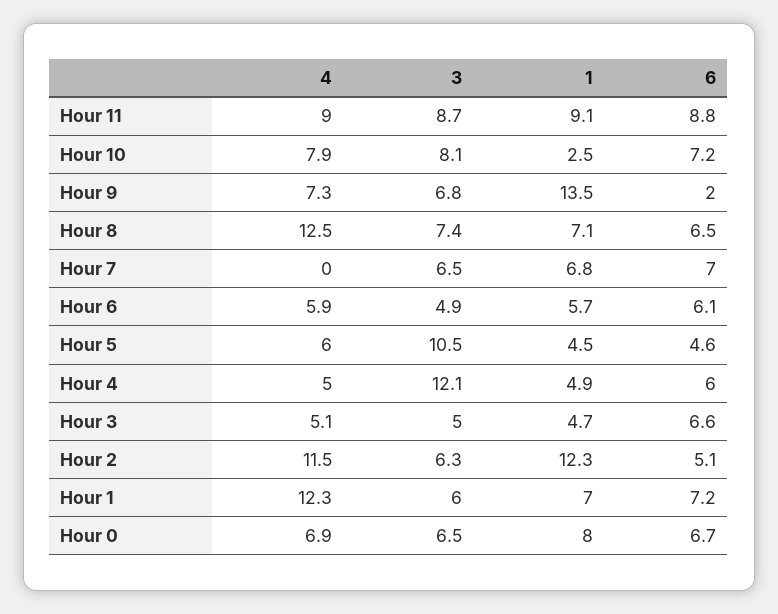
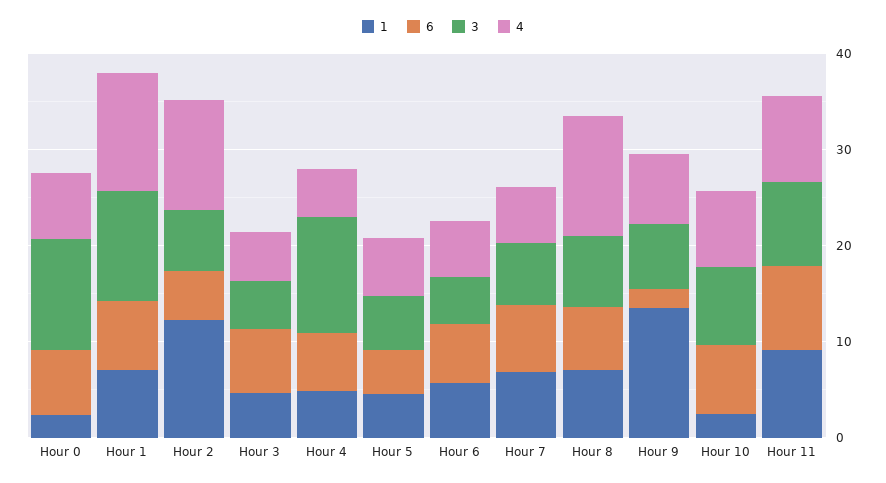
  {
    "4": {
      "Hour 11": 9,
      "Hour 10": 7.9,
      "Hour 9": 7.3,
      "Hour 8": 12.5,
-     "Hour 7": 0,
+     "Hour 7": 6,
      "Hour 6": 5.9,
      "Hour 5": 6,
      "Hour 4": 5,
      "Hour 3": 5.1,
      "Hour 2": 11.5,
      "Hour 1": 12.3,
      "Hour 0": 6.9
    },
    "3": {
      "Hour 11": 8.7,
      "Hour 10": 8.1,
      "Hour 9": 6.8,
      "Hour 8": 7.4,
      "Hour 7": 6.5,
      "Hour 6": 4.9,
-     "Hour 5": 10.5,
+     "Hour 5": 6,
      "Hour 4": 12.1,
      "Hour 3": 5,
      "Hour 2": 6.3,
-     "Hour 1": 6,
+     "Hour 1": 12,
-     "Hour 0": 6.5
+     "Hour 0": 12
    },
    "1": {
      "Hour 11": 9.1,
      "Hour 10": 2.5,
      "Hour 9": 13.5,
      "Hour 8": 7.1,
      "Hour 7": 6.8,
      "Hour 6": 5.7,
      "Hour 5": 4.5,
      "Hour 4": 4.9,
      "Hour 3": 4.7,
      "Hour 2": 12.3,
      "Hour 1": 7,
-     "Hour 0": 8
+     "Hour 0": 2
    },
    "6": {
      "Hour 11": 8.8,
      "Hour 10": 7.2,
      "Hour 9": 2,
      "Hour 8": 6.5,
      "Hour 7": 7,
      "Hour 6": 6.1,
      "Hour 5": 4.6,
      "Hour 4": 6,
      "Hour 3": 6.6,
      "Hour 2": 5.1,
      "Hour 1": 7.2,
      "Hour 0": 6.7
    }
  }

